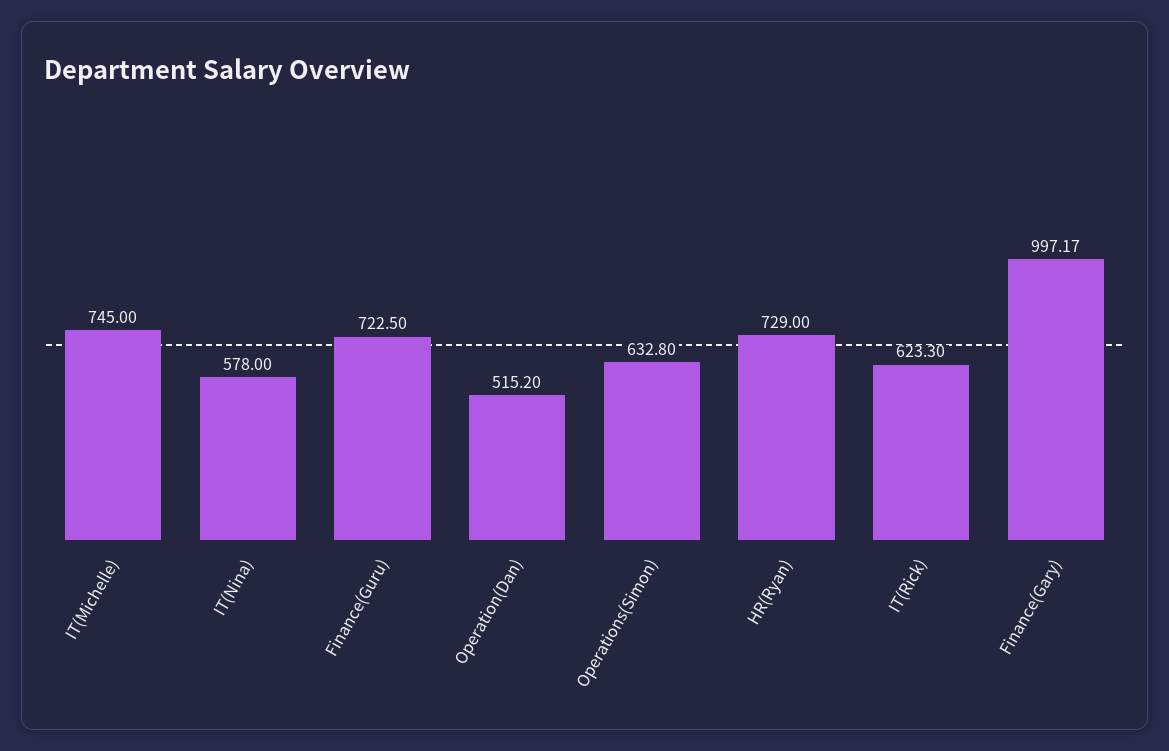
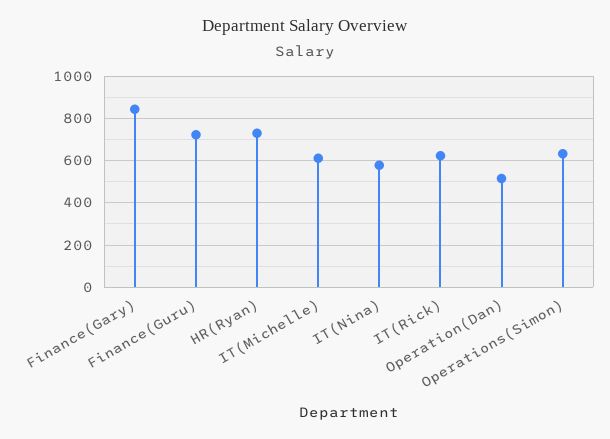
  {
-   "IT(Michelle)": 745,
+   "IT(Michelle)": 600,
    "IT(Nina)": 578,
    "Finance(Guru)": 722.5,
    "Operation(Dan)": 515.2,
    "Operations(Simon)": 632.8,
    "HR(Ryan)": 729,
    "IT(Rick)": 623.3,
-   "Finance(Gary)": 997.17
+   "Finance(Gary)": 850
  }

